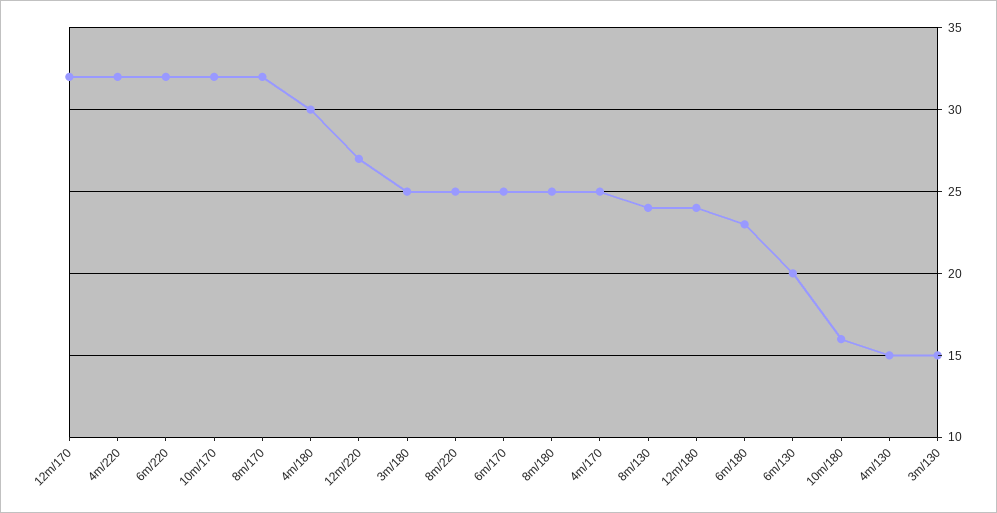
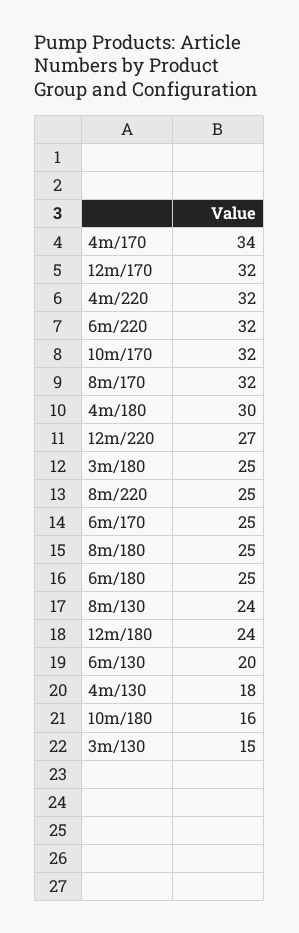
  {
    "12m/170": 32,
    "4m/220": 32,
    "6m/220": 32,
    "10m/170": 32,
    "8m/170": 32,
    "4m/180": 30,
    "12m/220": 27,
    "3m/180": 25,
    "8m/220": 25,
    "6m/170": 25,
    "8m/180": 25,
-   "4m/170": 25,
+   "4m/170": 34,
    "8m/130": 24,
    "12m/180": 24,
-   "6m/180": 23,
+   "6m/180": 25,
    "6m/130": 20,
    "10m/180": 16,
-   "4m/130": 15,
+   "4m/130": 18,
    "3m/130": 15
  }

